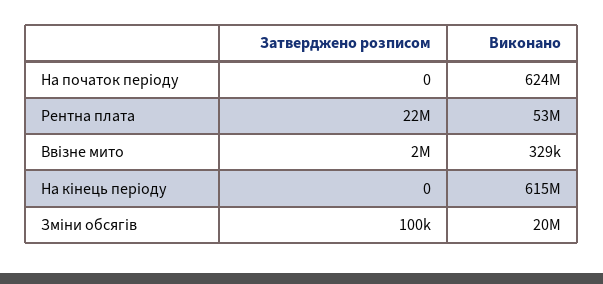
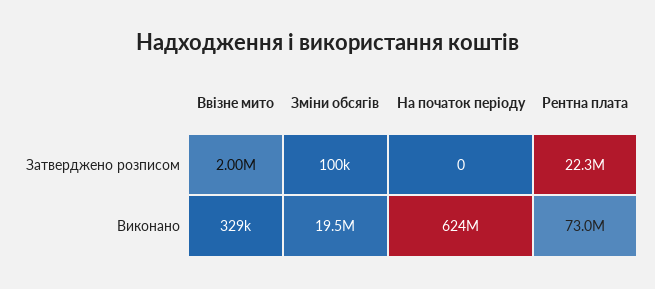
  {
    "Затверджено розписом": {
      "На початок періоду": 0,
      "Рентна плата": 22300000,
      "Ввізне мито": 2000000,
-     "На кінець періоду": 0,
      "Зміни обсягів": 100000
    },
    "Виконано": {
      "На початок періоду": 624000000,
-     "Рентна плата": 53000000,
+     "Рентна плата": 73000000,
      "Ввізне мито": 329000,
-     "На кінець періоду": 615000000,
      "Зміни обсягів": 19500000
    }
  }

